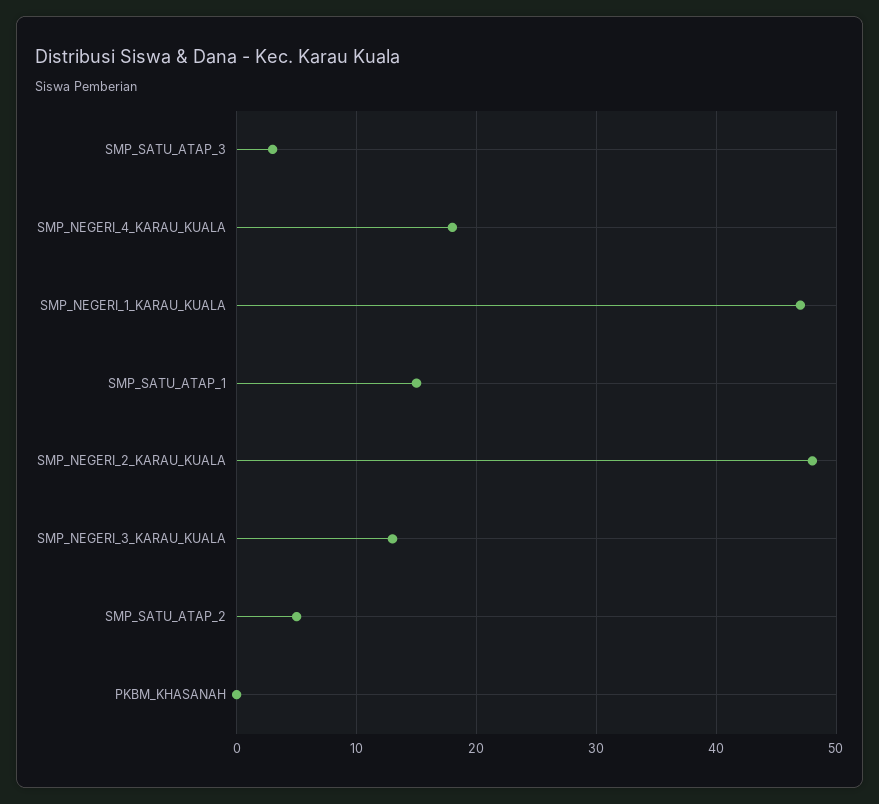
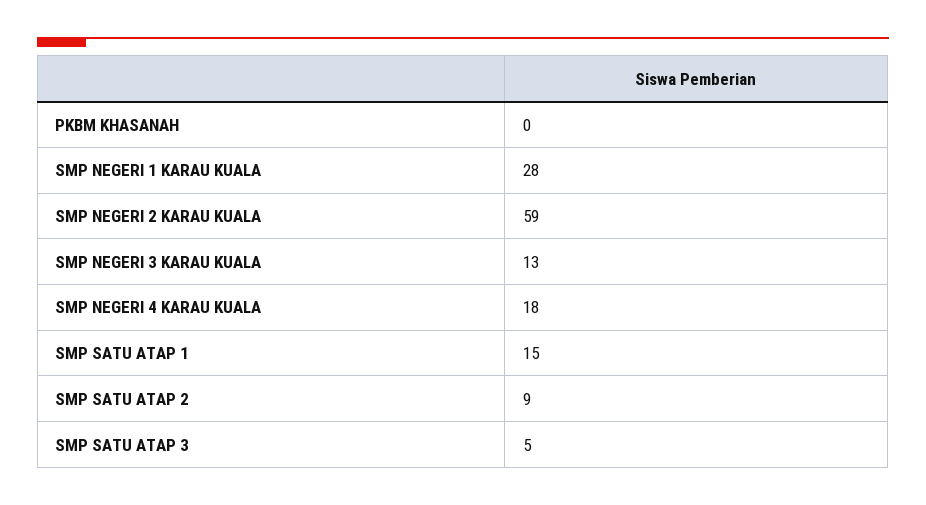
  {
-   "SMP_SATU_ATAP_3": 3,
+   "SMP_SATU_ATAP_3": 5,
    "SMP_NEGERI_4_KARAU_KUALA": 18,
-   "SMP_NEGERI_1_KARAU_KUALA": 47,
+   "SMP_NEGERI_1_KARAU_KUALA": 28,
    "SMP_SATU_ATAP_1": 15,
-   "SMP_NEGERI_2_KARAU_KUALA": 48,
+   "SMP_NEGERI_2_KARAU_KUALA": 59,
    "SMP_NEGERI_3_KARAU_KUALA": 13,
-   "SMP_SATU_ATAP_2": 5,
+   "SMP_SATU_ATAP_2": 9,
    "PKBM_KHASANAH": 0
  }

